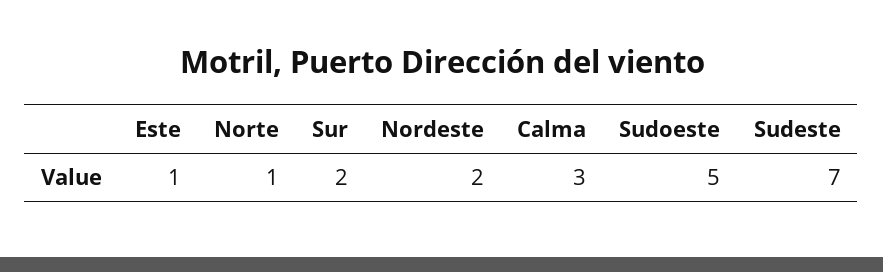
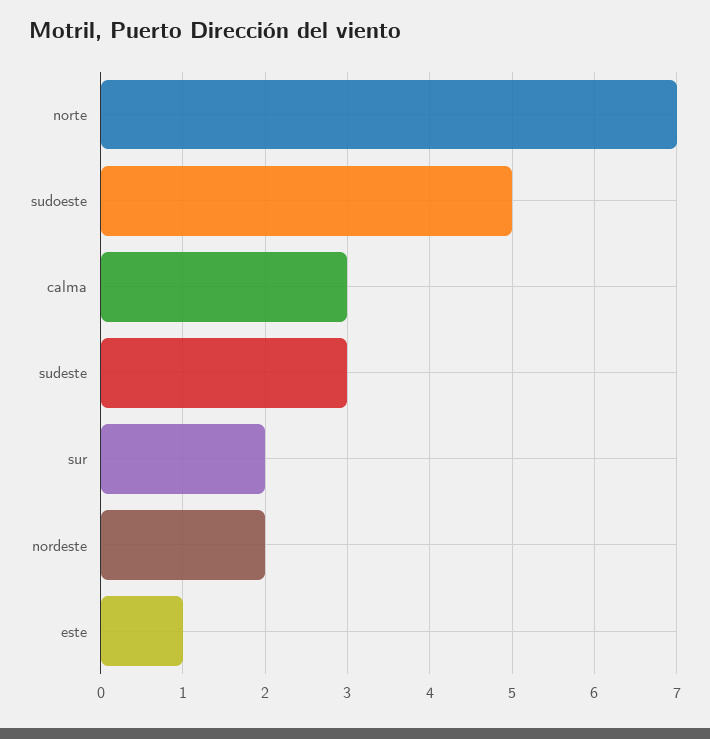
  {
    "Este": 1,
-   "Norte": 1,
+   "Norte": 7,
    "Sur": 2,
    "Nordeste": 2,
    "Calma": 3,
    "Sudoeste": 5,
-   "Sudeste": 7
+   "Sudeste": 3
  }

